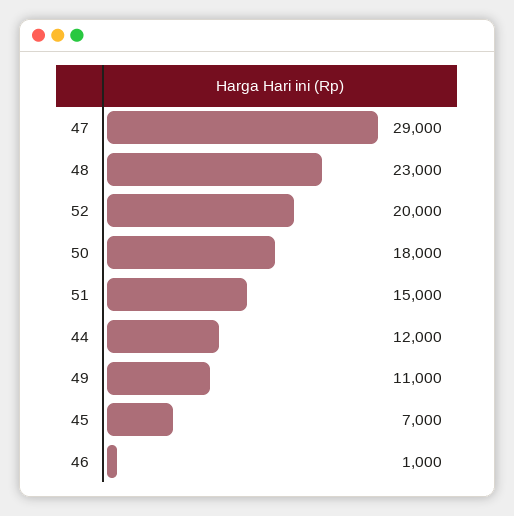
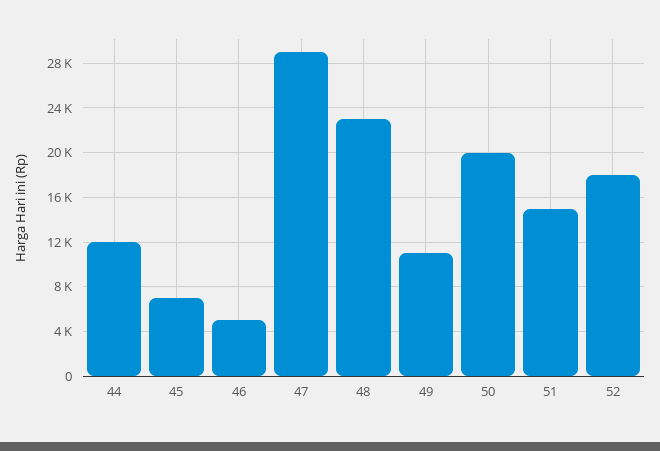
  {
    "47": 29000,
    "48": 23000,
-   "52": 20000,
+   "52": 18000,
-   "50": 18000,
+   "50": 20000,
    "51": 15000,
    "44": 12000,
    "49": 11000,
    "45": 7000,
-   "46": 1000
+   "46": 5000
  }

